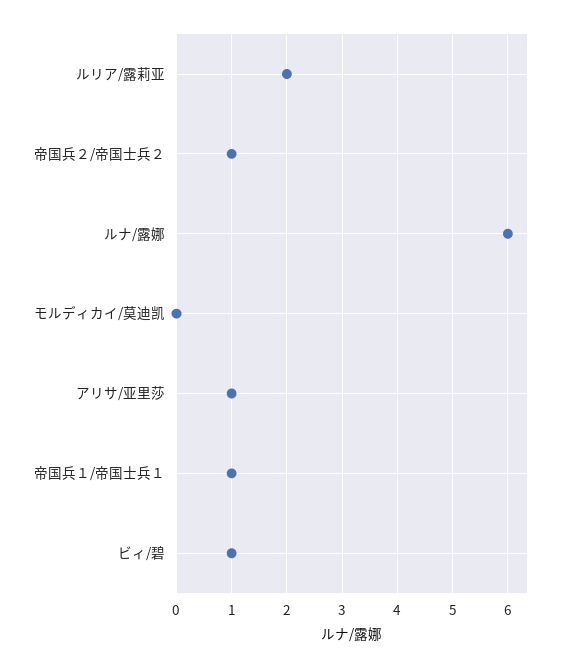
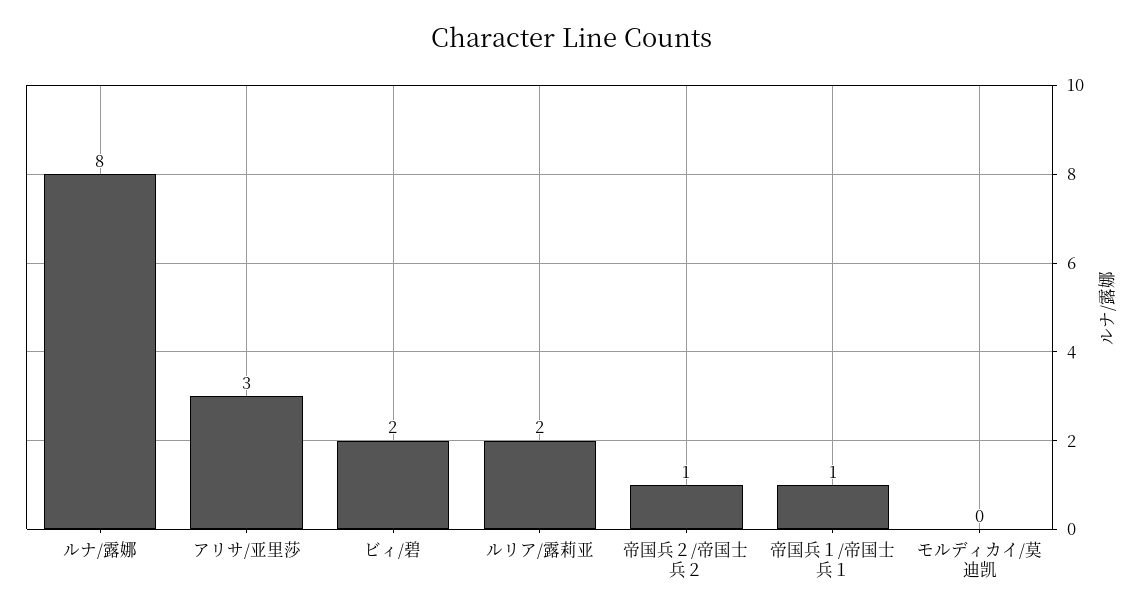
  {
    "ルリア/露莉亚": 2,
    "帝国兵２/帝国士兵２": 1,
-   "ルナ/露娜": 6,
+   "ルナ/露娜": 8,
    "モルディカイ/莫迪凯": 0,
-   "アリサ/亚里莎": 1,
+   "アリサ/亚里莎": 3,
    "帝国兵１/帝国士兵１": 1,
-   "ビィ/碧": 1
+   "ビィ/碧": 2
  }

